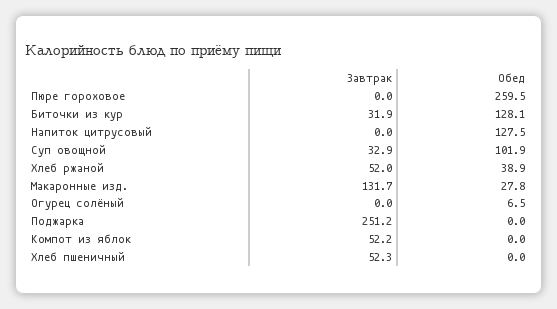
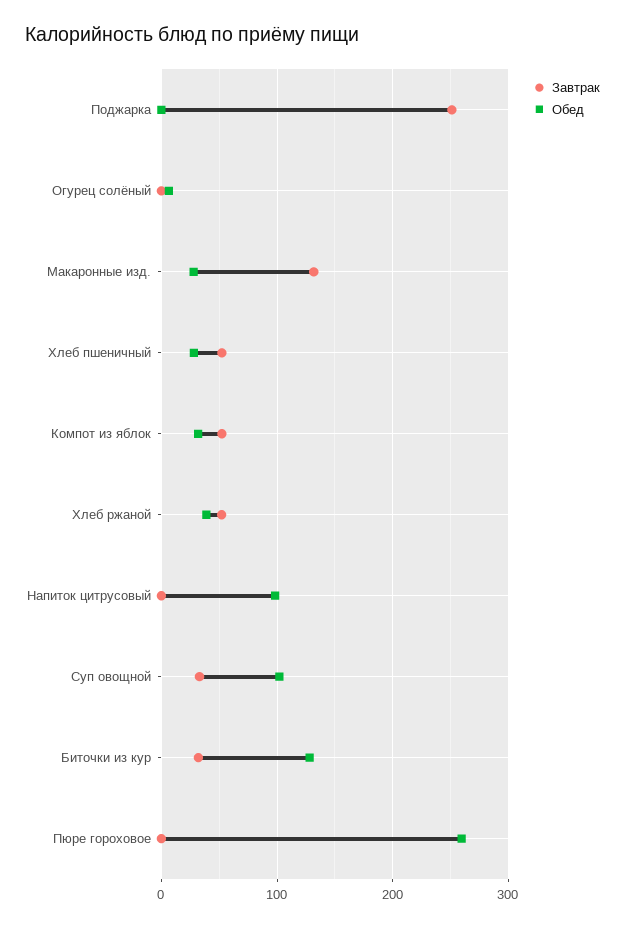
  {
    "Завтрак": {
      "Пюре гороховое": 0,
      "Биточки из кур": 31.9,
      "Напиток цитрусовый": 0,
      "Суп овощной": 32.9,
      "Хлеб ржаной": 52,
      "Макаронные изд.": 131.7,
      "Огурец солёный": 0,
      "Поджарка": 251.2,
      "Компот из яблок": 52.2,
      "Хлеб пшеничный": 52.3
    },
    "Обед": {
      "Пюре гороховое": 259.5,
      "Биточки из кур": 128.1,
-     "Напиток цитрусовый": 127.5,
+     "Напиток цитрусовый": 100,
      "Суп овощной": 101.9,
      "Хлеб ржаной": 38.9,
      "Макаронные изд.": 27.8,
      "Огурец солёный": 6.5,
      "Поджарка": 0,
-     "Компот из яблок": 0,
+     "Компот из яблок": 30,
-     "Хлеб пшеничный": 0
+     "Хлеб пшеничный": 30
    }
  }

